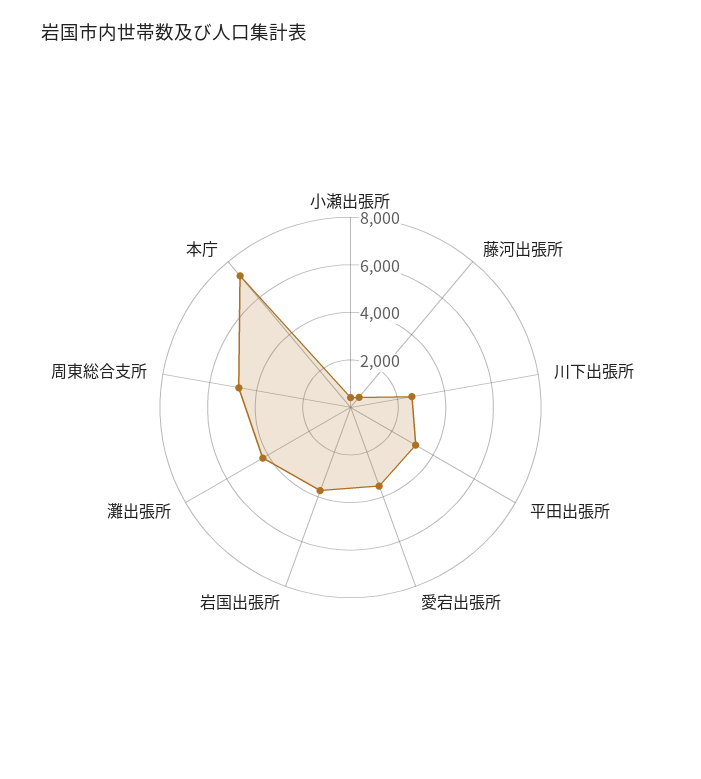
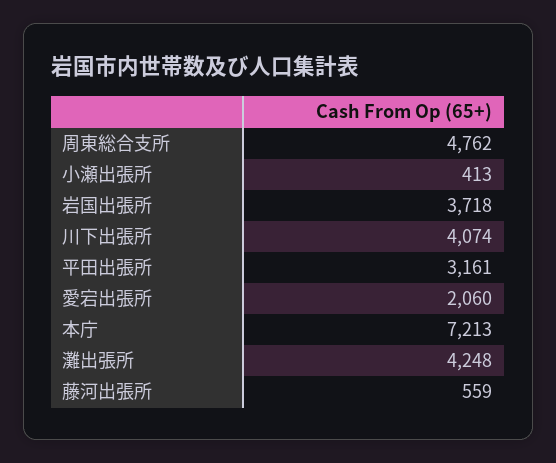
  {
    "小瀬出張所": 413,
    "藤河出張所": 559,
-   "川下出張所": 2500,
+   "川下出張所": 4074,
    "平田出張所": 3161,
-   "愛宕出張所": 3500,
+   "愛宕出張所": 2060,
    "岩国出張所": 3718,
    "灘出張所": 4248,
    "周東総合支所": 4762,
    "本庁": 7213
  }

